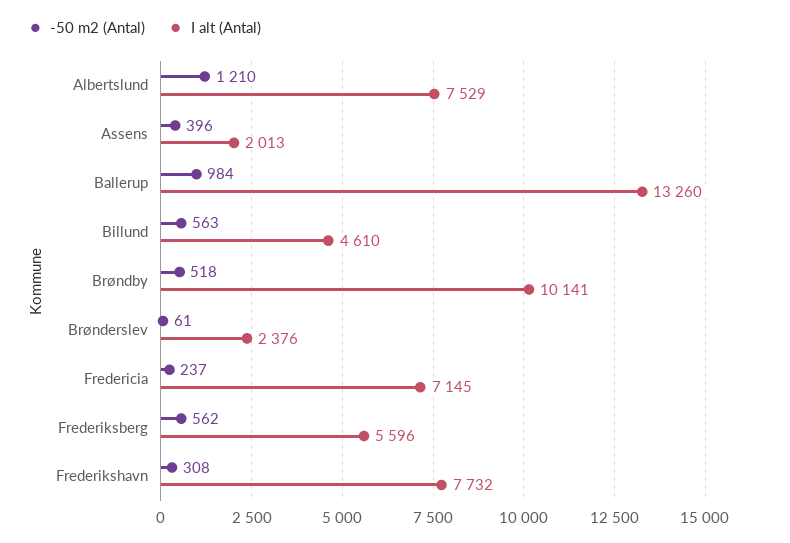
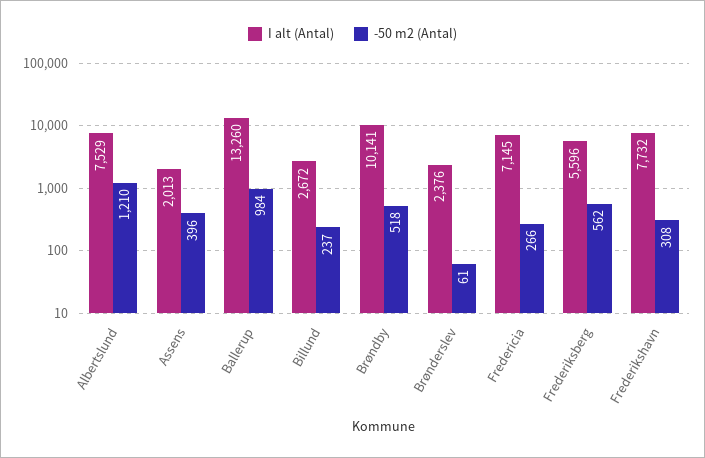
  {
    "-50 m2 (Antal)": {
      "Albertslund": 1210,
      "Assens": 396,
      "Ballerup": 984,
-     "Billund": 563,
+     "Billund": 237,
      "Brøndby": 518,
      "Brønderslev": 61,
-     "Fredericia": 237,
+     "Fredericia": 266,
      "Frederiksberg": 562,
      "Frederikshavn": 308
    },
    "I alt (Antal)": {
      "Albertslund": 7529,
      "Assens": 2013,
      "Ballerup": 13260,
-     "Billund": 4610,
+     "Billund": 2672,
      "Brøndby": 10141,
      "Brønderslev": 2376,
      "Fredericia": 7145,
      "Frederiksberg": 5596,
      "Frederikshavn": 7732
    }
  }

